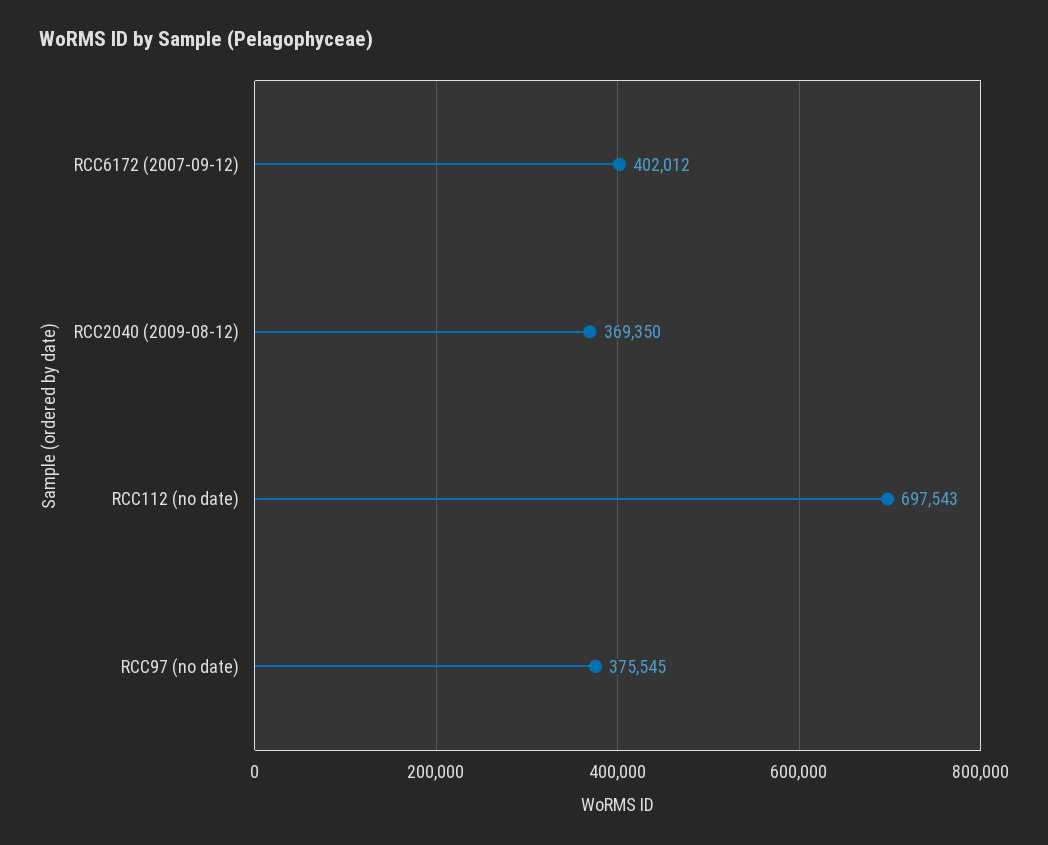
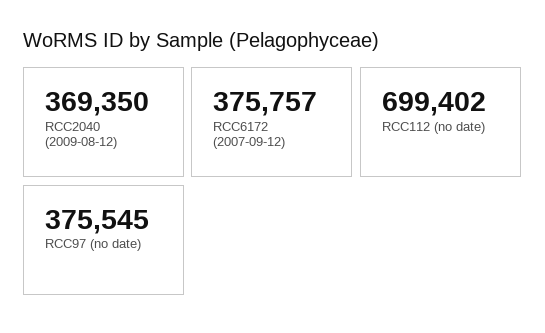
  {
-   "RCC6172 (2007-09-12)": 402012,
+   "RCC6172 (2007-09-12)": 375757,
    "RCC2040 (2009-08-12)": 369350,
-   "RCC112 (no date)": 697543,
+   "RCC112 (no date)": 699402,
    "RCC97 (no date)": 375545
  }

